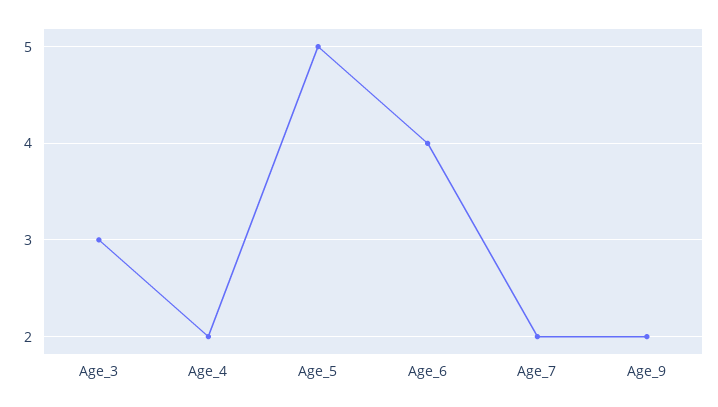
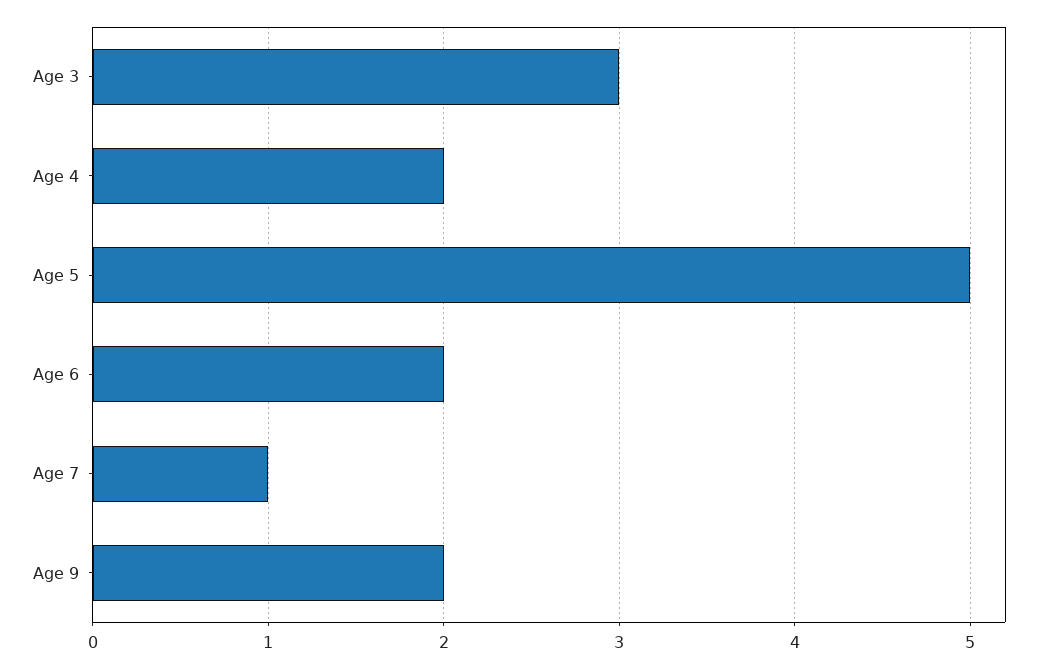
  {
    "Age_3": 3,
    "Age_4": 2,
    "Age_5": 5,
-   "Age_6": 4,
+   "Age_6": 2,
-   "Age_7": 2,
+   "Age_7": 1,
    "Age_9": 2
  }

